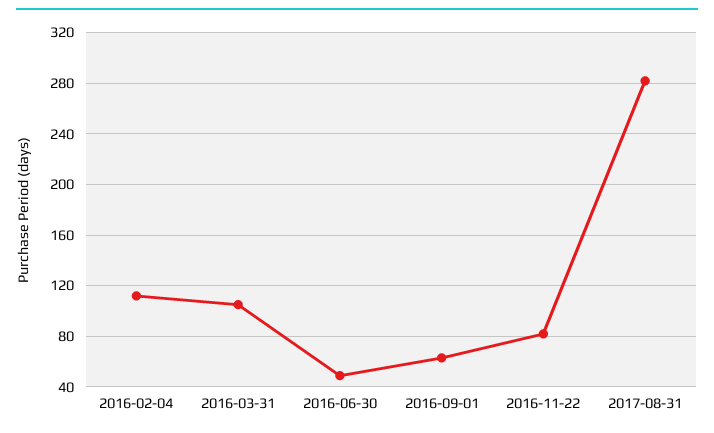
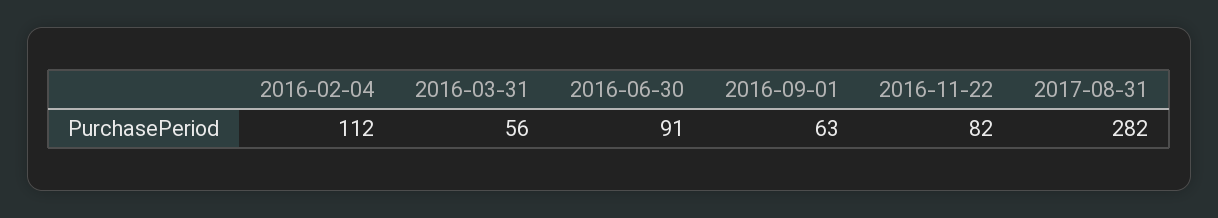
  {
    "2016-02-04": 112,
-   "2016-03-31": 105,
+   "2016-03-31": 56,
-   "2016-06-30": 50,
+   "2016-06-30": 91,
    "2016-09-01": 63,
    "2016-11-22": 82,
    "2017-08-31": 282
  }

